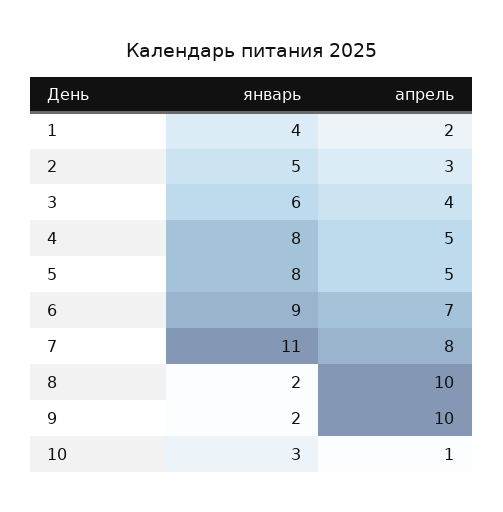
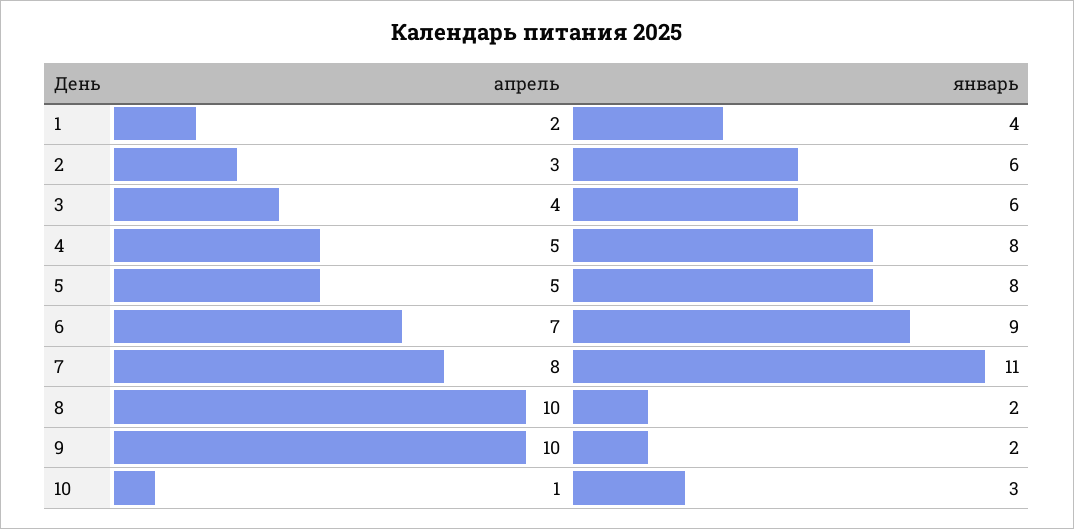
  {
    "январь": {
      "1": 4,
-     "2": 5,
+     "2": 6,
      "3": 6,
      "4": 8,
      "5": 8,
      "6": 9,
      "7": 11,
      "8": 2,
      "9": 2,
      "10": 3
    },
    "апрель": {
      "1": 2,
      "2": 3,
      "3": 4,
      "4": 5,
      "5": 5,
      "6": 7,
      "7": 8,
      "8": 10,
      "9": 10,
      "10": 1
    }
  }

